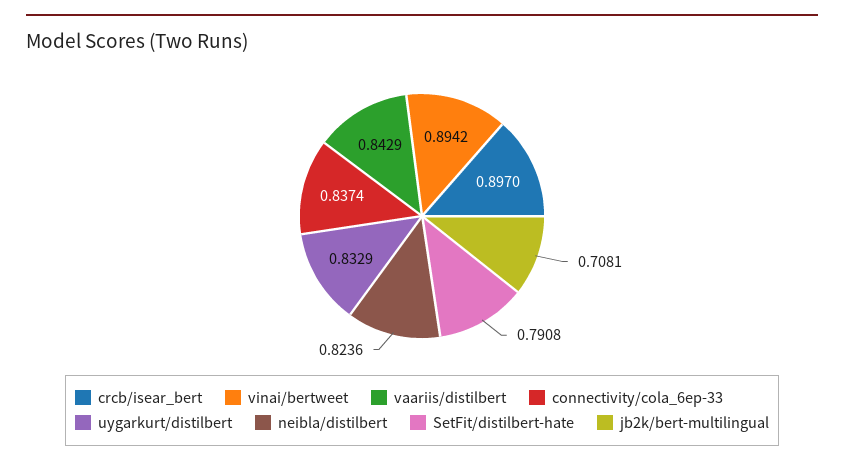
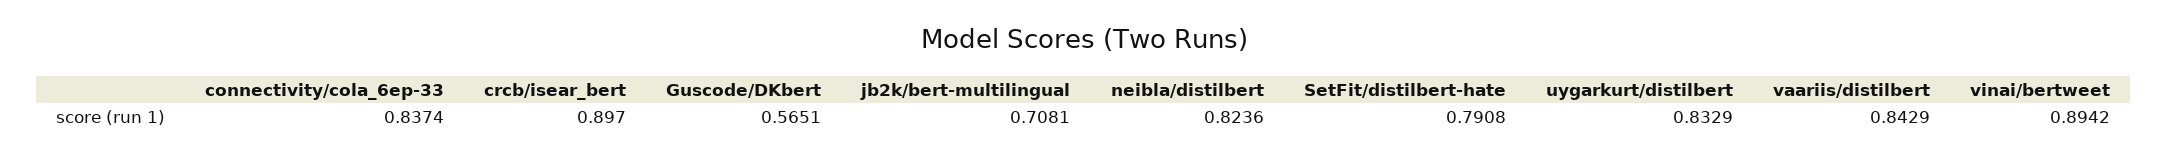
  {
    "crcb/isear_bert": 0.897,
    "vinai/bertweet": 0.8942,
    "vaariis/distilbert": 0.8429,
    "connectivity/cola_6ep-33": 0.8374,
    "uygarkurt/distilbert": 0.8329,
    "neibla/distilbert": 0.8236,
    "SetFit/distilbert-hate": 0.7908,
-   "jb2k/bert-multilingual": 0.7081
+   "jb2k/bert-multilingual": 0.7081,
+   "Guscode/DKbert": 0.5651
  }

